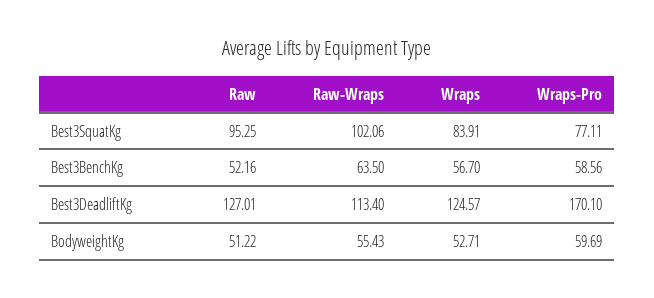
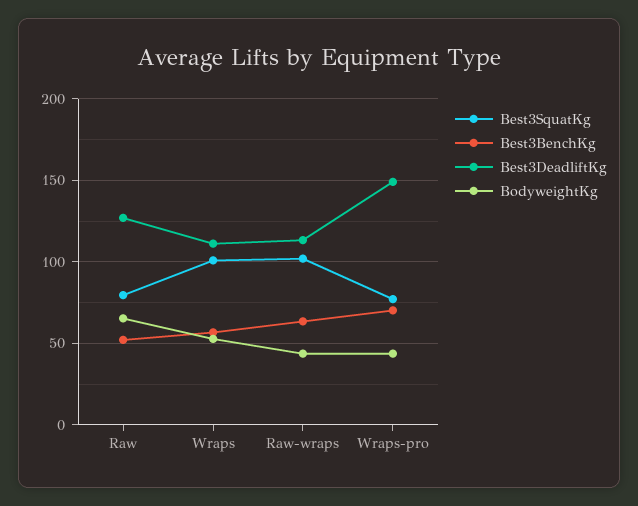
  {
    "Best3SquatKg": {
-     "Raw": 95.25,
+     "Raw": 80,
      "Raw-Wraps": 102.06,
-     "Wraps": 83.91,
+     "Wraps": 100,
      "Wraps-Pro": 77.11
    },
    "Best3BenchKg": {
      "Raw": 52.16,
      "Raw-Wraps": 63.5,
      "Wraps": 56.7,
-     "Wraps-Pro": 58.56
+     "Wraps-Pro": 70
    },
    "Best3DeadliftKg": {
      "Raw": 127.01,
      "Raw-Wraps": 113.4,
-     "Wraps": 124.57,
+     "Wraps": 110,
-     "Wraps-Pro": 170.1
+     "Wraps-Pro": 150
    },
    "BodyweightKg": {
-     "Raw": 51.22,
+     "Raw": 65,
-     "Raw-Wraps": 55.43,
+     "Raw-Wraps": 45,
      "Wraps": 52.71,
-     "Wraps-Pro": 59.69
+     "Wraps-Pro": 45
    }
  }

